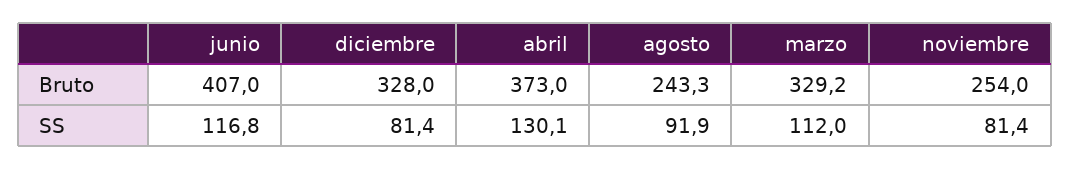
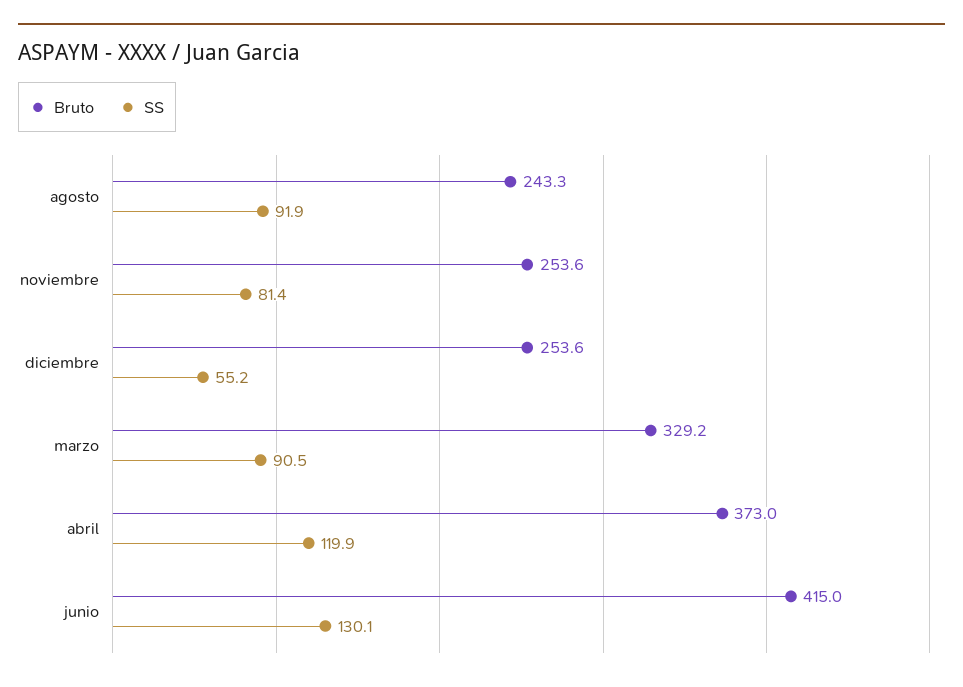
  {
    "Bruto": {
-     "junio": 407,
+     "junio": 415,
-     "diciembre": 328,
+     "diciembre": 253.6,
      "abril": 373,
      "agosto": 243.3,
      "marzo": 329.2,
-     "noviembre": 254
+     "noviembre": 253.6
    },
    "SS": {
-     "junio": 116.8,
+     "junio": 130.1,
-     "diciembre": 81.4,
+     "diciembre": 55.2,
-     "abril": 130.1,
+     "abril": 119.9,
      "agosto": 91.9,
-     "marzo": 112,
+     "marzo": 90.5,
      "noviembre": 81.4
    }
  }

